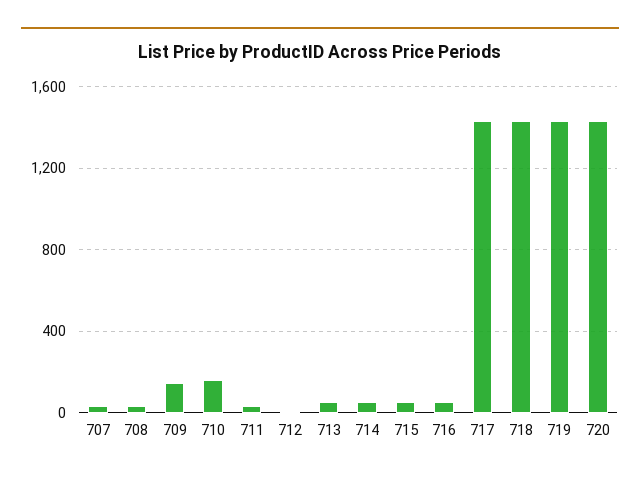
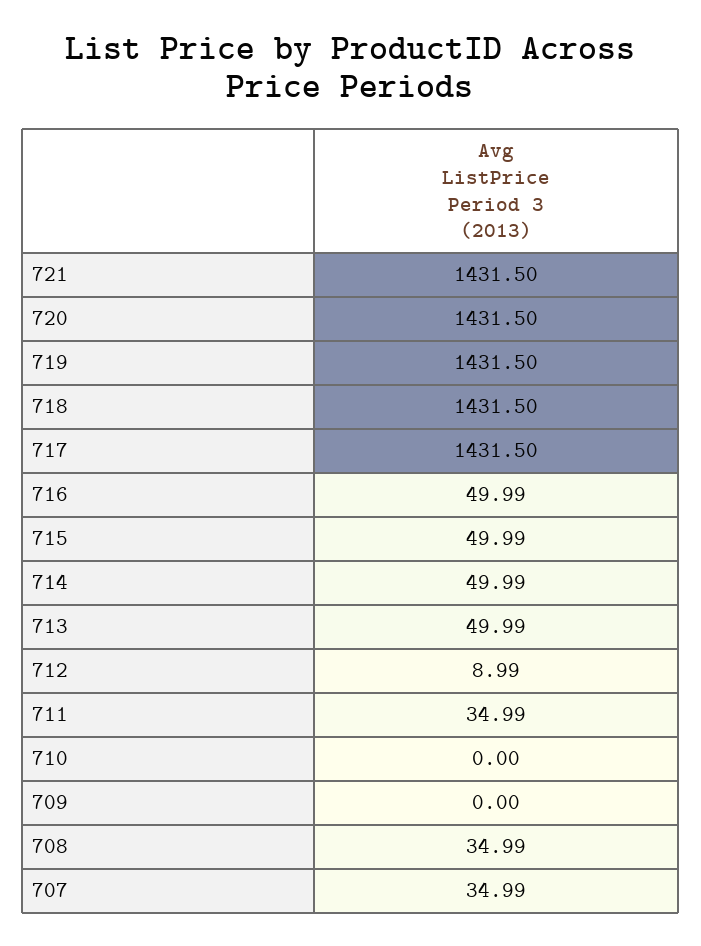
  {
    "707": 34.99,
    "708": 34.99,
-   "709": 150,
+   "709": 0,
-   "710": 150,
+   "710": 0,
    "711": 34.99,
    "712": 8.99,
    "713": 49.99,
    "714": 49.99,
    "715": 49.99,
    "716": 49.99,
    "717": 1431.5,
    "718": 1431.5,
    "719": 1431.5,
-   "720": 1431.5
+   "720": 1431.5,
+   "721": 1431.5
  }

